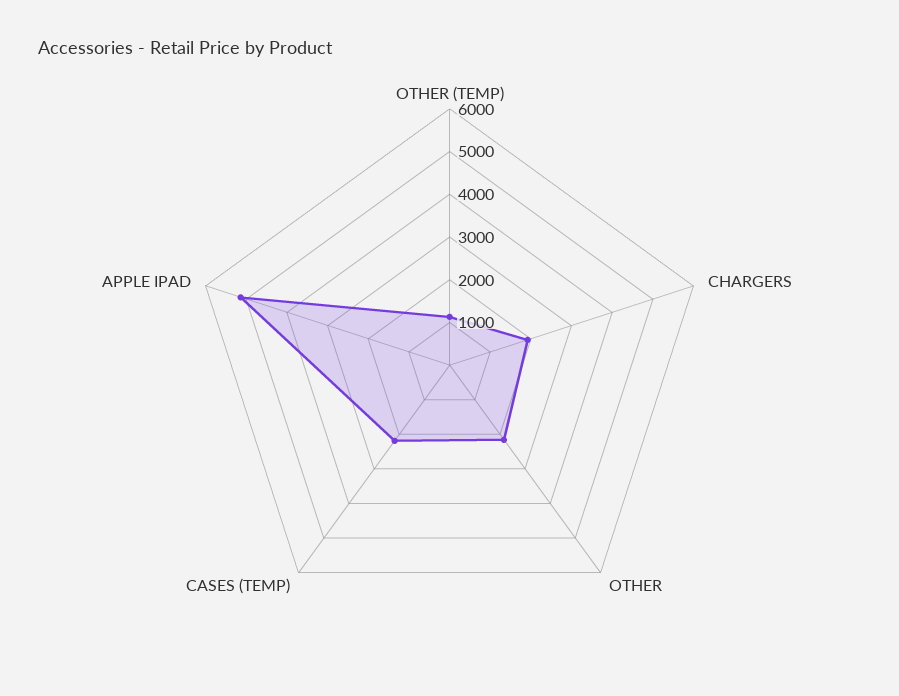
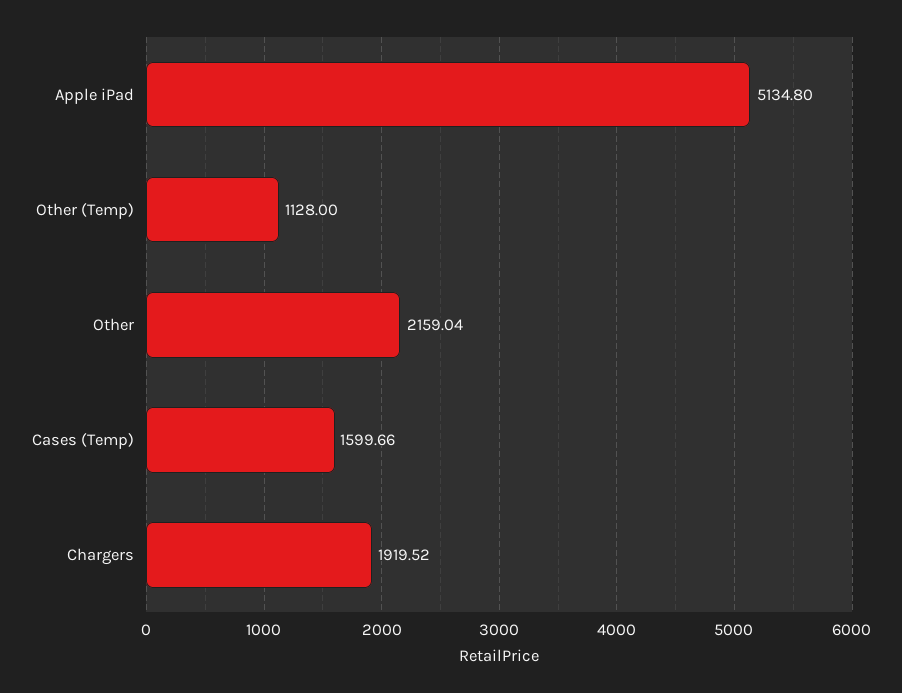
  {
    "OTHER (TEMP)": 1128,
    "CHARGERS": 1919.52,
    "OTHER": 2159.04,
-   "CASES (TEMP)": 2200,
+   "CASES (TEMP)": 1599.66,
    "APPLE IPAD": 5134.8
  }

